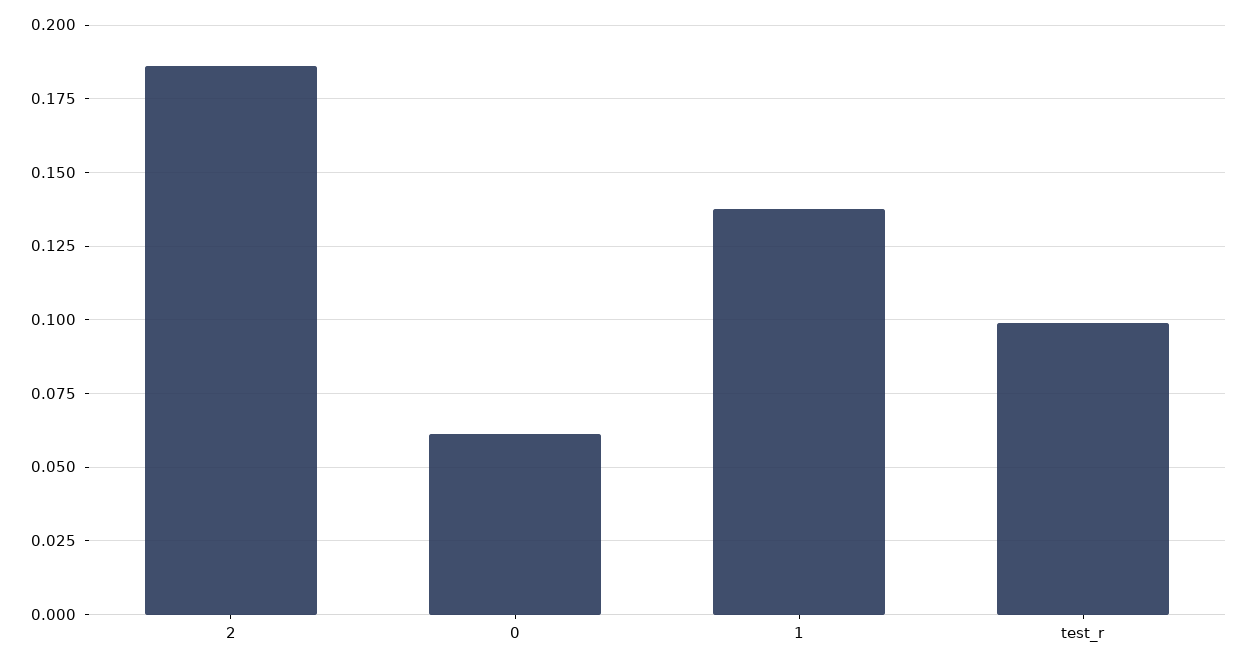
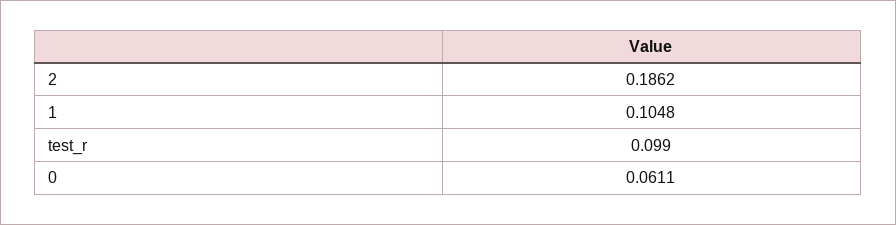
  {
    "2": 0.1862,
    "0": 0.0611,
-   "1": 0.1375,
+   "1": 0.1048,
    "test_r": 0.099
  }

